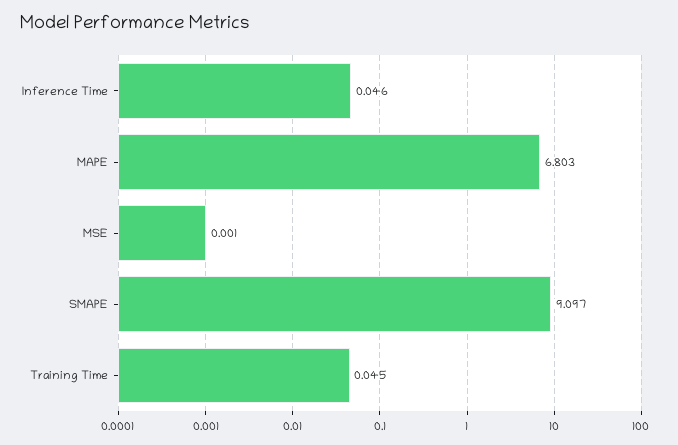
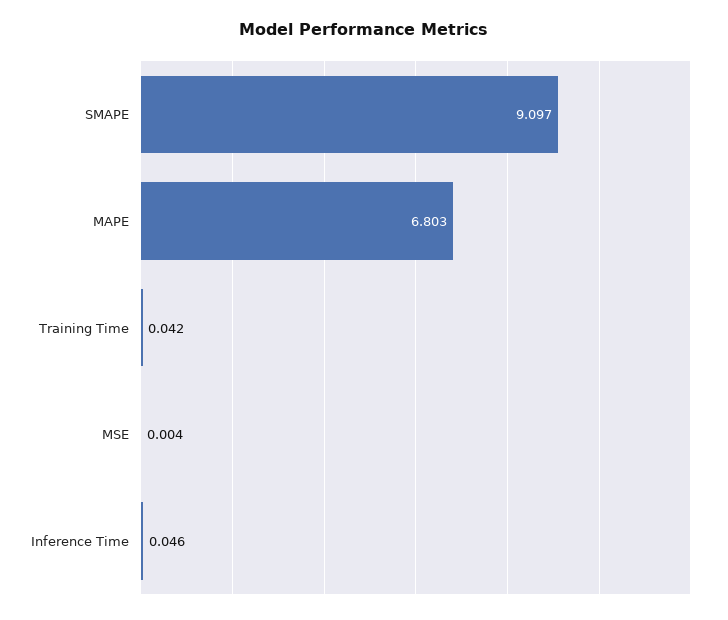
  {
    "Inference Time": 0.046,
    "MAPE": 6.803,
-   "MSE": 0.001,
+   "MSE": 0.004,
    "SMAPE": 9.097,
-   "Training Time": 0.045
+   "Training Time": 0.042
  }

